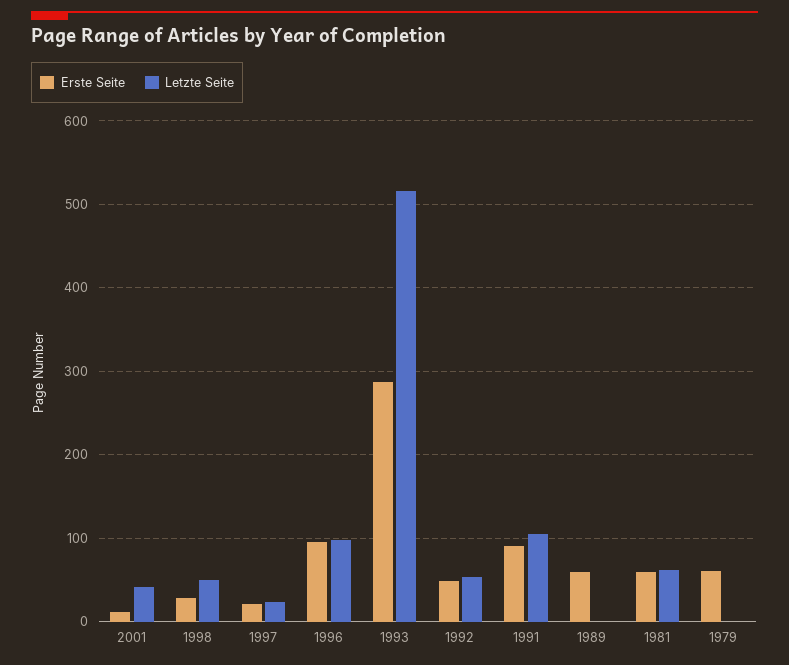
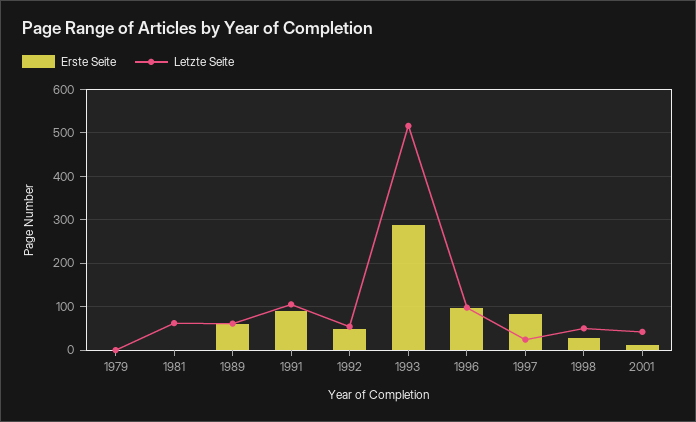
  {
    "Erste Seite": {
      "2001": 10,
      "1998": 30,
-     "1997": 20,
+     "1997": 80,
      "1996": 100,
      "1993": 290,
      "1992": 50,
      "1991": 90,
      "1989": 60,
-     "1981": 60,
+     "1981": 0,
-     "1979": 60
+     "1979": 0
    },
    "Letzte Seite": {
      "2001": 40,
      "1998": 50,
      "1997": 20,
      "1996": 100,
      "1993": 520,
      "1992": 50,
      "1991": 110,
-     "1989": 0,
+     "1989": 60,
      "1981": 60,
      "1979": 0
    }
  }

